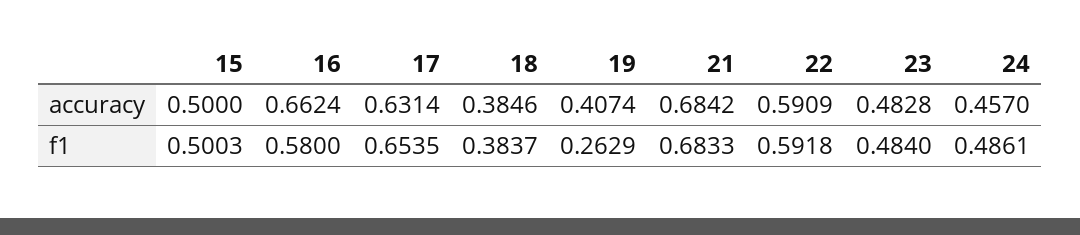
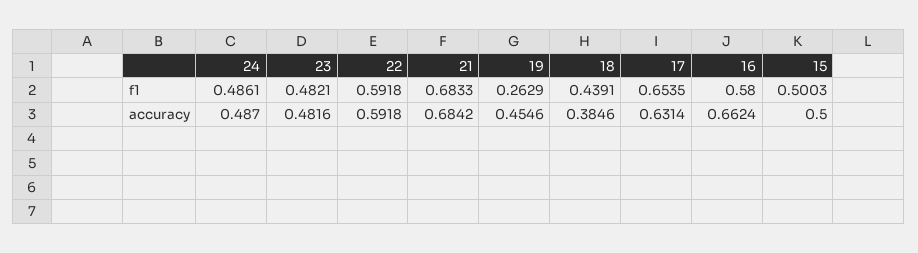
  {
    "15": {
      "accuracy": 0.5,
      "f1": 0.5003
    },
    "16": {
      "accuracy": 0.6624,
      "f1": 0.58
    },
    "17": {
      "accuracy": 0.6314,
      "f1": 0.6535
    },
    "18": {
      "accuracy": 0.3846,
-     "f1": 0.3837
+     "f1": 0.4391
    },
    "19": {
-     "accuracy": 0.4074,
+     "accuracy": 0.4546,
      "f1": 0.2629
    },
    "21": {
      "accuracy": 0.6842,
      "f1": 0.6833
    },
    "22": {
-     "accuracy": 0.5909,
+     "accuracy": 0.5918,
      "f1": 0.5918
    },
    "23": {
-     "accuracy": 0.4828,
+     "accuracy": 0.4816,
-     "f1": 0.484
+     "f1": 0.4821
    },
    "24": {
-     "accuracy": 0.457,
+     "accuracy": 0.487,
      "f1": 0.4861
    }
  }

